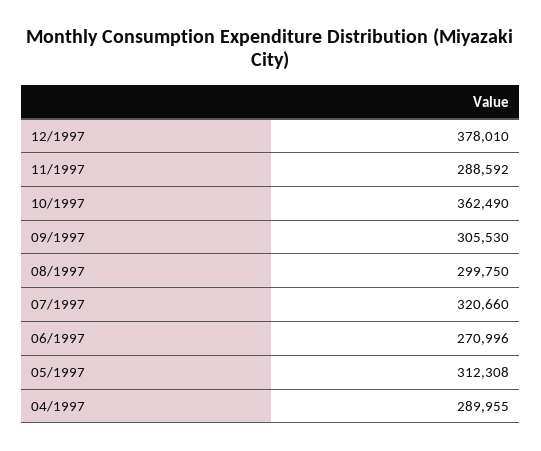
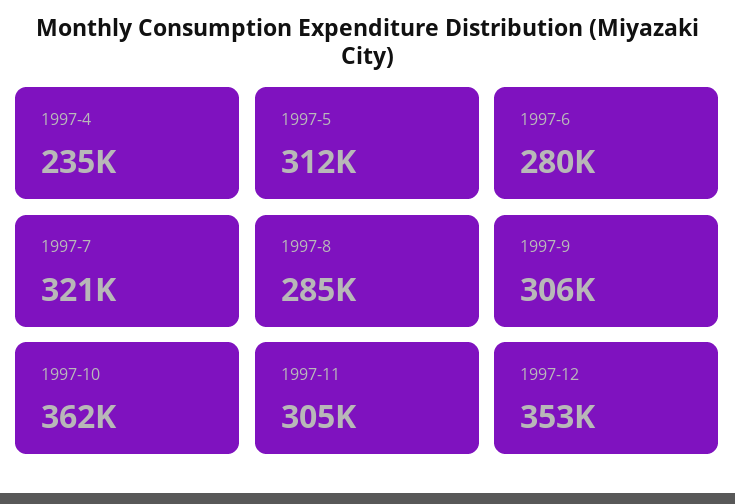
  {
-   "12/1997": 378010,
+   "12/1997": 353000,
-   "11/1997": 288592,
+   "11/1997": 305000,
    "10/1997": 362490,
    "09/1997": 305530,
-   "08/1997": 299750,
+   "08/1997": 285000,
    "07/1997": 320660,
-   "06/1997": 270996,
+   "06/1997": 280000,
    "05/1997": 312308,
-   "04/1997": 289955
+   "04/1997": 235000
  }

